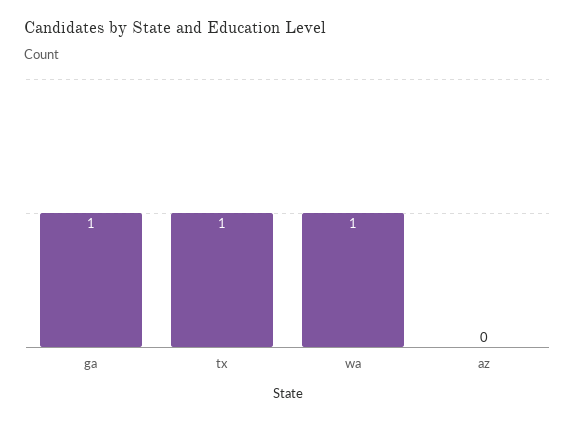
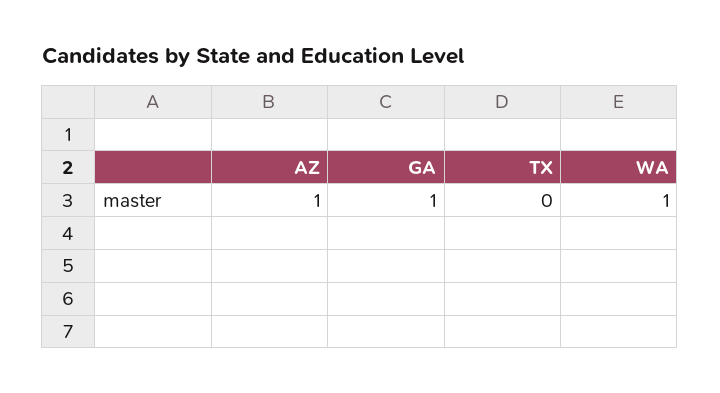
  {
    "ga": 1,
-   "tx": 1,
+   "tx": 0,
    "wa": 1,
-   "az": 0
+   "az": 1
  }

